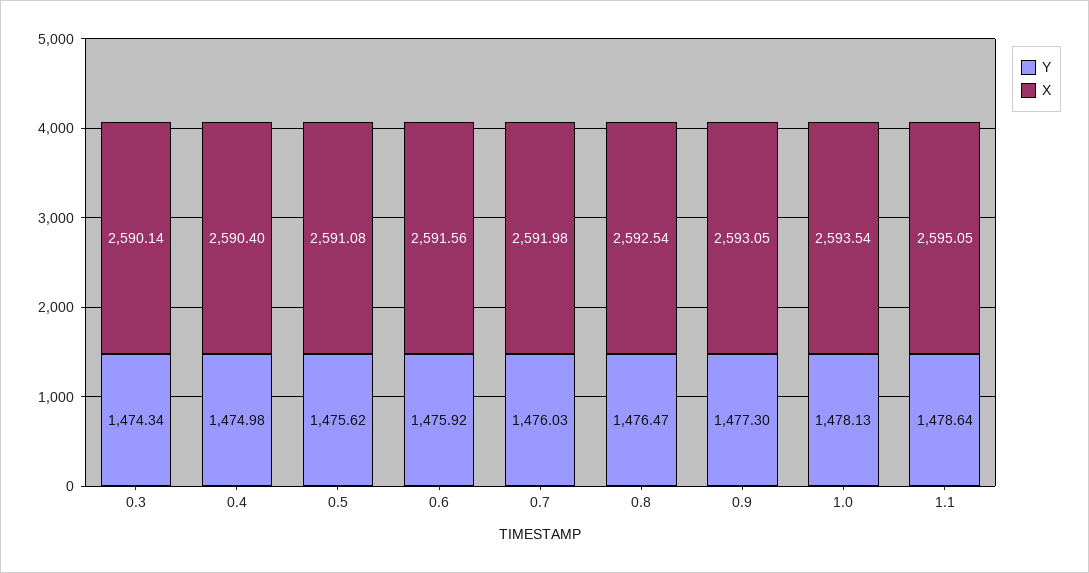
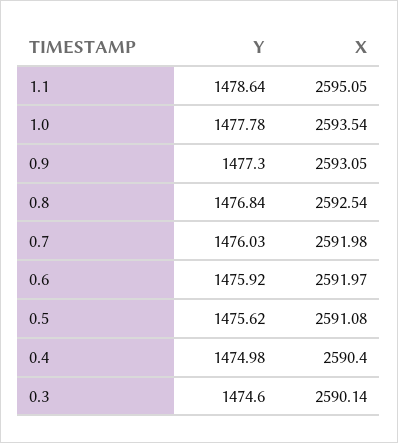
  {
    "Y": {
-     "0.3": 1474.34,
+     "0.3": 1474.6,
      "0.4": 1474.98,
      "0.5": 1475.62,
      "0.6": 1475.92,
      "0.7": 1476.03,
-     "0.8": 1476.47,
+     "0.8": 1476.84,
      "0.9": 1477.3,
-     "1.0": 1478.13,
+     "1.0": 1477.78,
      "1.1": 1478.64
    },
    "X": {
      "0.3": 2590.14,
      "0.4": 2590.4,
      "0.5": 2591.08,
-     "0.6": 2591.56,
+     "0.6": 2591.97,
      "0.7": 2591.98,
      "0.8": 2592.54,
      "0.9": 2593.05,
      "1.0": 2593.54,
      "1.1": 2595.05
    }
  }

